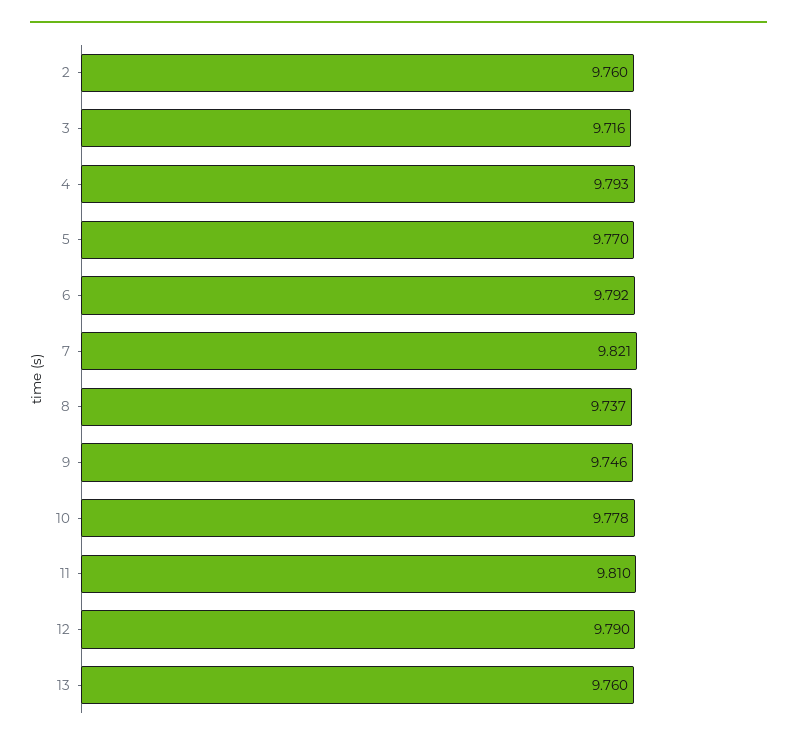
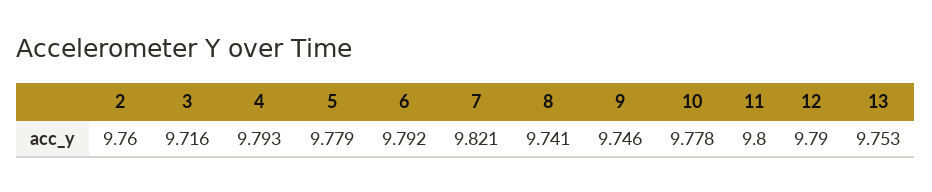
  {
    "2": 9.76,
    "3": 9.716,
    "4": 9.793,
-   "5": 9.77,
+   "5": 9.779,
    "6": 9.792,
    "7": 9.821,
-   "8": 9.737,
+   "8": 9.741,
    "9": 9.746,
    "10": 9.778,
-   "11": 9.81,
+   "11": 9.8,
    "12": 9.79,
-   "13": 9.76
+   "13": 9.753
  }

